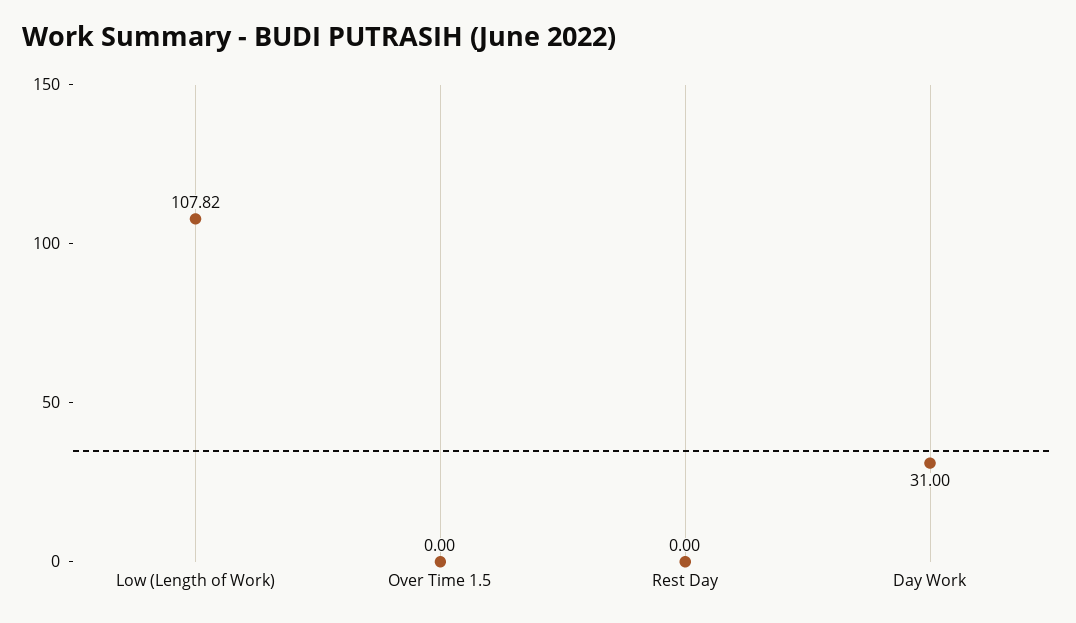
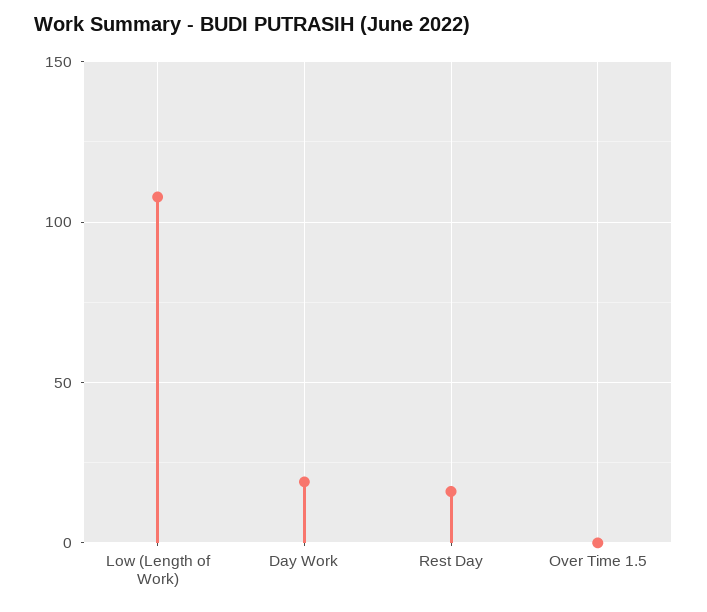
  {
    "Low (Length of Work)": 107.82,
    "Over Time 1.5": 0,
-   "Rest Day": 0,
+   "Rest Day": 15,
-   "Day Work": 31
+   "Day Work": 20
  }

